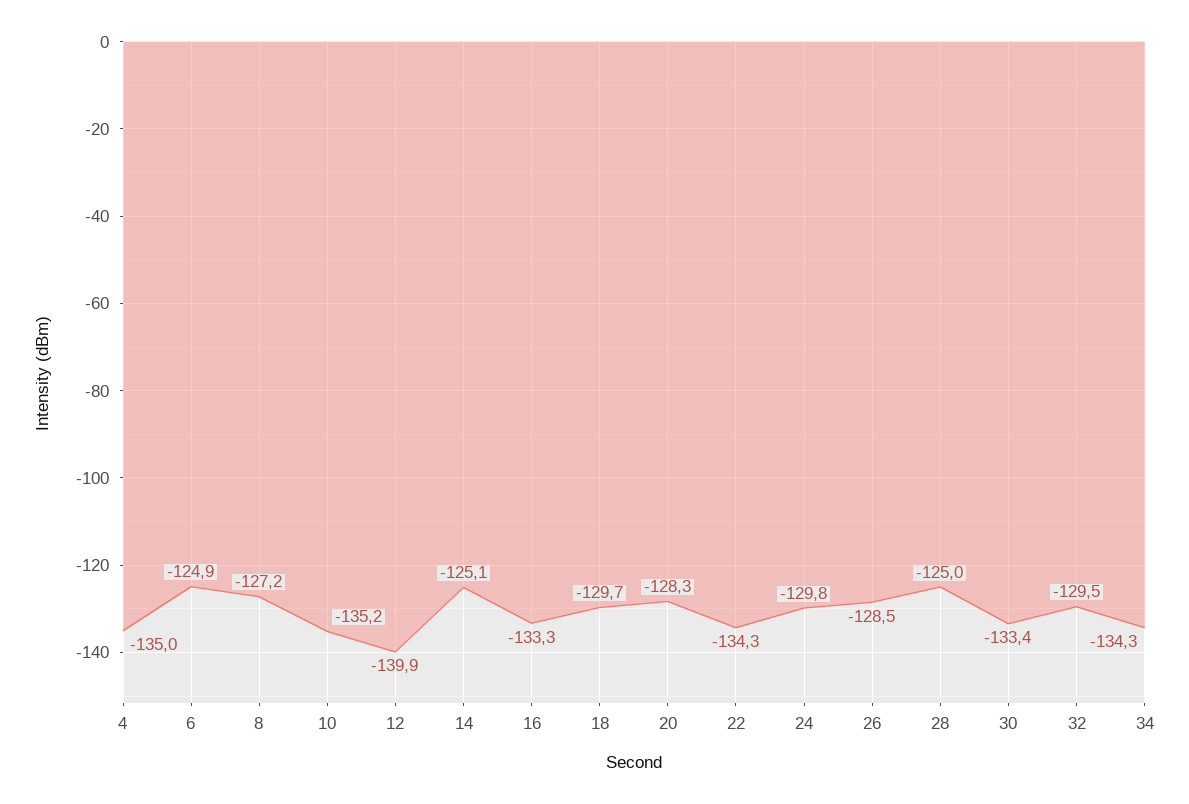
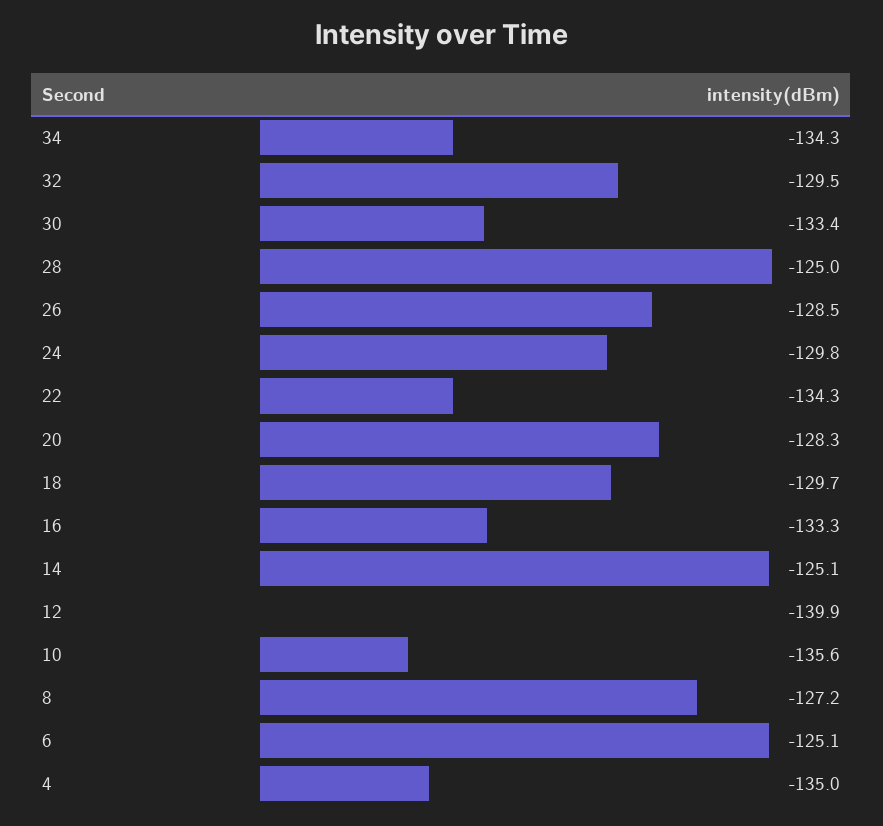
  {
    "4": -135,
-   "6": -124.9,
+   "6": -125.1,
    "8": -127.2,
-   "10": -135.2,
+   "10": -135.6,
    "12": -139.9,
    "14": -125.1,
    "16": -133.3,
    "18": -129.7,
    "20": -128.3,
    "22": -134.3,
    "24": -129.8,
    "26": -128.5,
    "28": -125,
    "30": -133.4,
    "32": -129.5,
    "34": -134.3
  }

